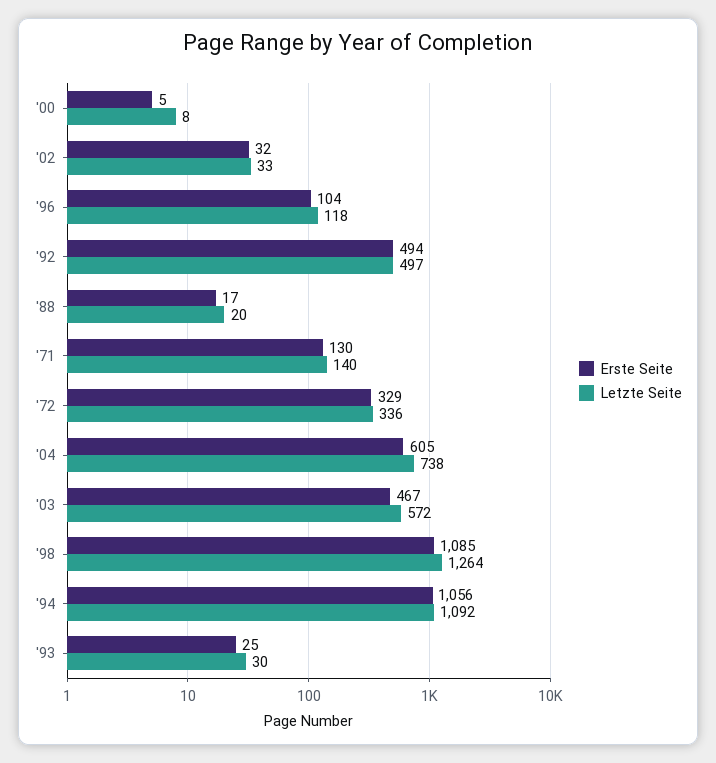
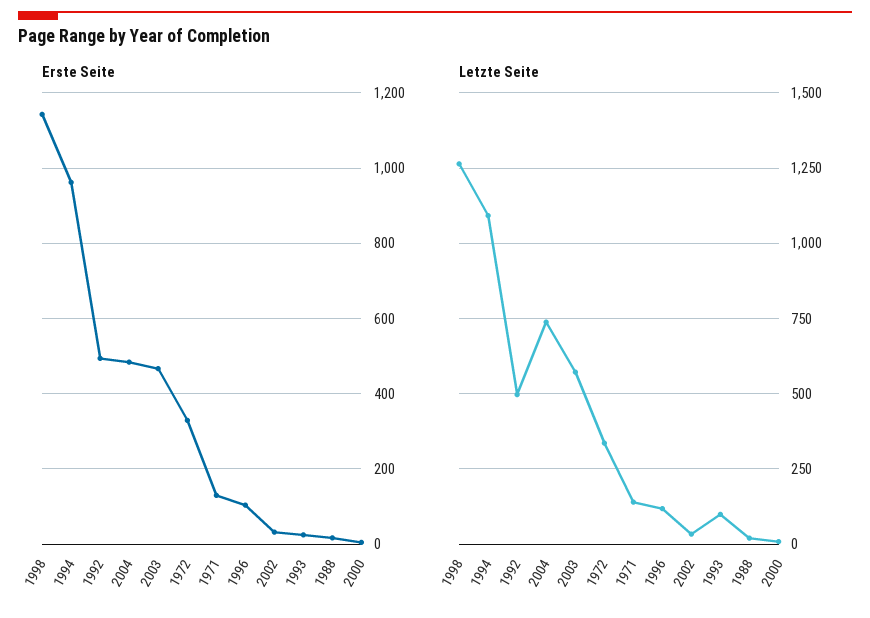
  {
    "Erste Seite": {
      "'00": 5,
      "'02": 32,
      "'96": 104,
      "'92": 494,
      "'88": 17,
      "'71": 130,
      "'72": 329,
-     "'04": 605,
+     "'04": 480,
      "'03": 467,
-     "'98": 1085,
+     "'98": 1140,
-     "'94": 1056,
+     "'94": 960,
      "'93": 25
    },
    "Letzte Seite": {
      "'00": 8,
      "'02": 33,
      "'96": 118,
      "'92": 497,
      "'88": 20,
      "'71": 140,
      "'72": 336,
      "'04": 738,
      "'03": 572,
      "'98": 1264,
      "'94": 1092,
-     "'93": 30
+     "'93": 100
    }
  }

